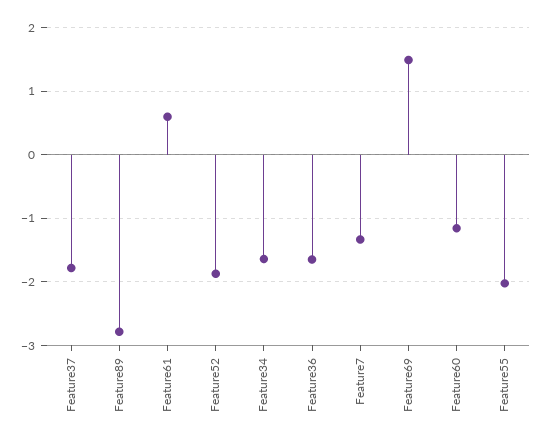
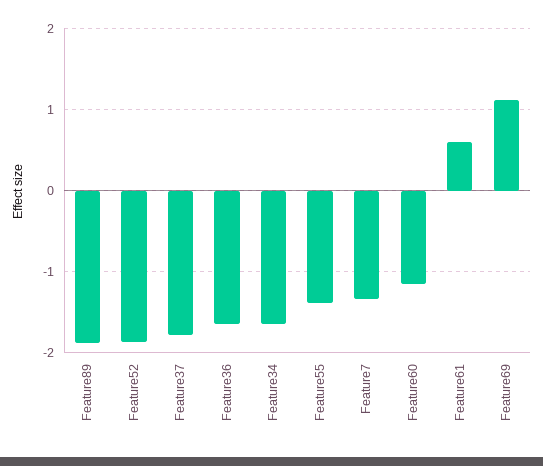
  {
    "Feature37": -1.8,
-   "Feature89": -2.8,
+   "Feature89": -1.9,
    "Feature61": 0.6,
    "Feature52": -1.9,
    "Feature34": -1.6,
    "Feature36": -1.6,
    "Feature7": -1.3,
-   "Feature69": 1.5,
+   "Feature69": 1.1,
    "Feature60": -1.2,
-   "Feature55": -2
+   "Feature55": -1.4
  }

